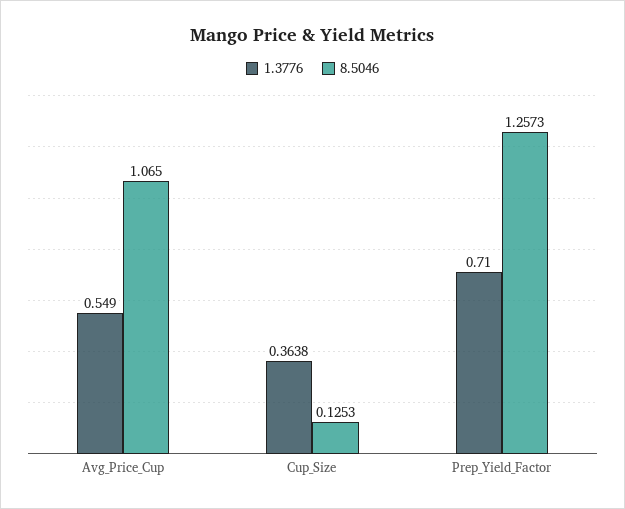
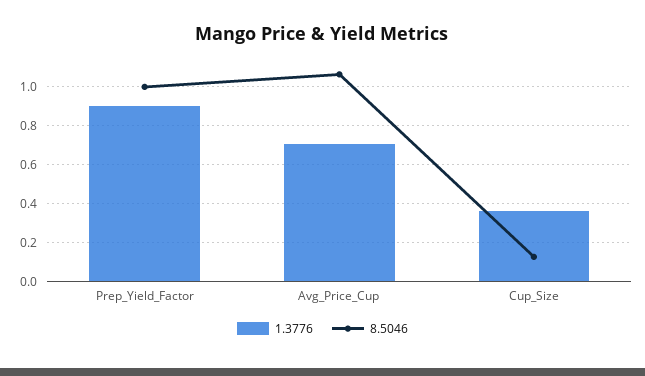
  {
    "1.3776": {
-     "Avg_Price_Cup": 0.549,
+     "Avg_Price_Cup": 0.7,
      "Cup_Size": 0.3638,
-     "Prep_Yield_Factor": 0.71
+     "Prep_Yield_Factor": 0.9
    },
    "8.5046": {
      "Avg_Price_Cup": 1.065,
      "Cup_Size": 0.1253,
-     "Prep_Yield_Factor": 1.2573
+     "Prep_Yield_Factor": 1
    }
  }

